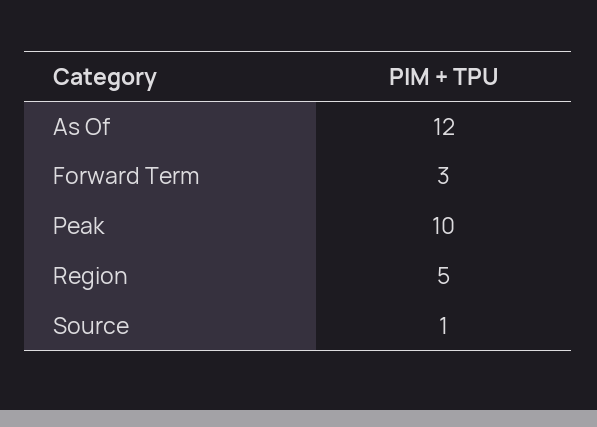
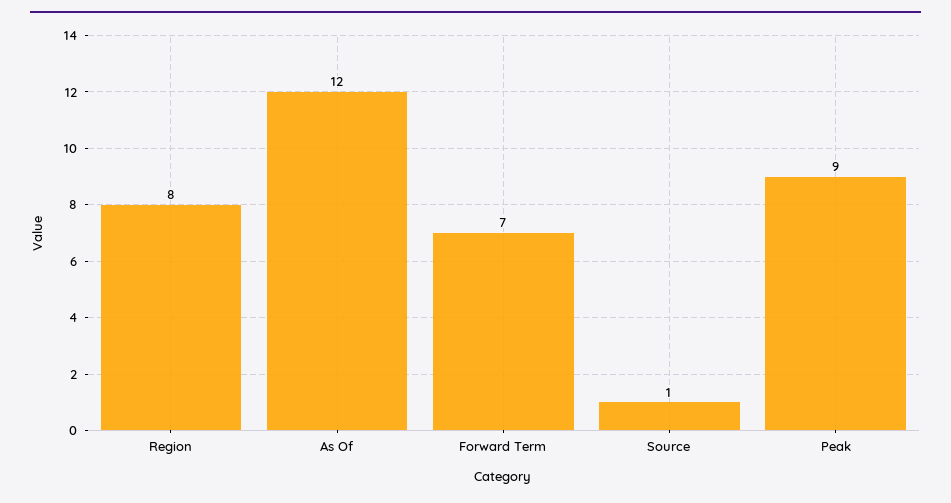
  {
    "As Of": 12,
-   "Forward Term": 3,
+   "Forward Term": 7,
-   "Peak": 10,
+   "Peak": 9,
-   "Region": 5,
+   "Region": 8,
    "Source": 1
  }

